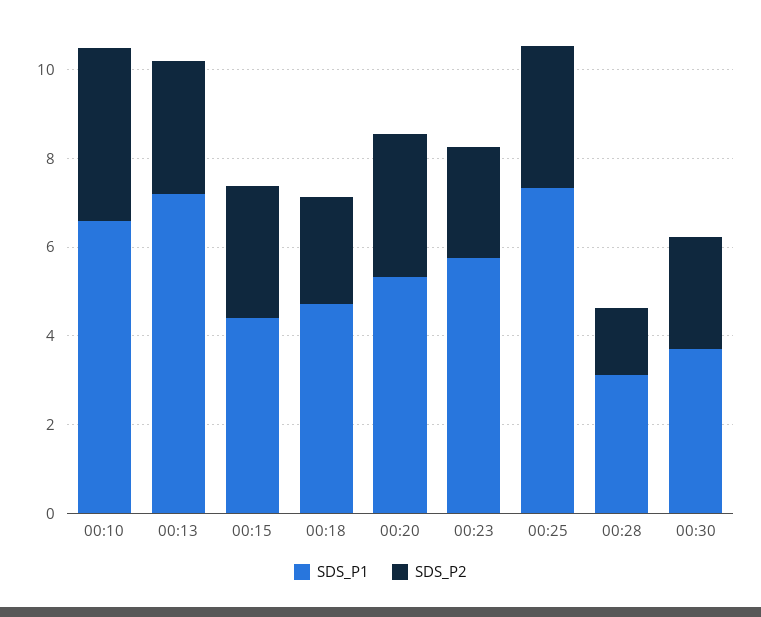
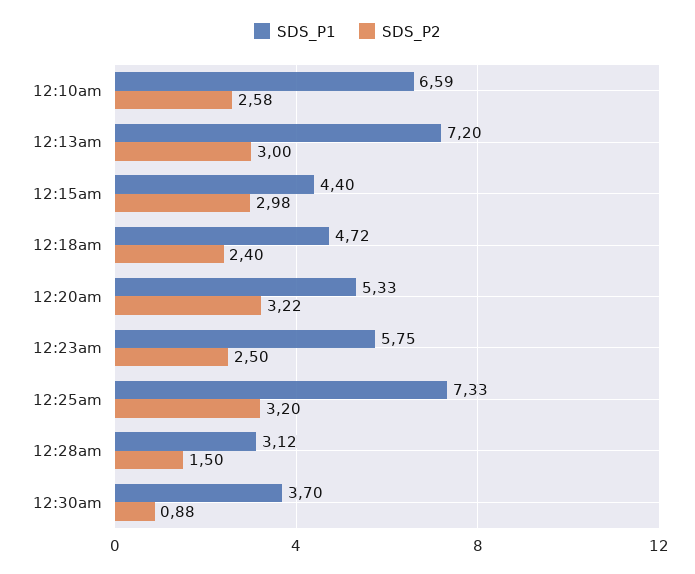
  {
    "SDS_P1": {
      "00:10": 6.59,
      "00:13": 7.2,
      "00:15": 4.4,
      "00:18": 4.72,
      "00:20": 5.33,
      "00:23": 5.75,
      "00:25": 7.33,
      "00:28": 3.12,
      "00:30": 3.7
    },
    "SDS_P2": {
-     "00:10": 4,
+     "00:10": 2.58,
      "00:13": 3,
      "00:15": 2.98,
      "00:18": 2.4,
      "00:20": 3.22,
      "00:23": 2.5,
      "00:25": 3.2,
      "00:28": 1.5,
-     "00:30": 2.5
+     "00:30": 0.88
    }
  }

